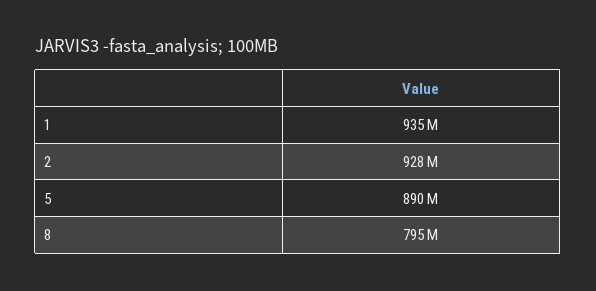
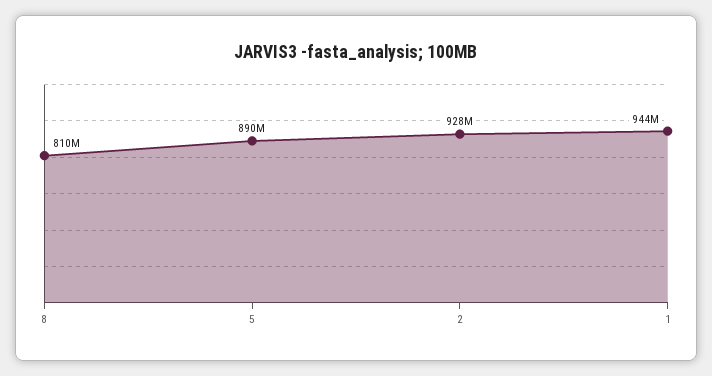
  {
-   "1": 935000000,
+   "1": 944000000,
    "2": 928000000,
    "5": 890000000,
-   "8": 795000000
+   "8": 810000000
  }

